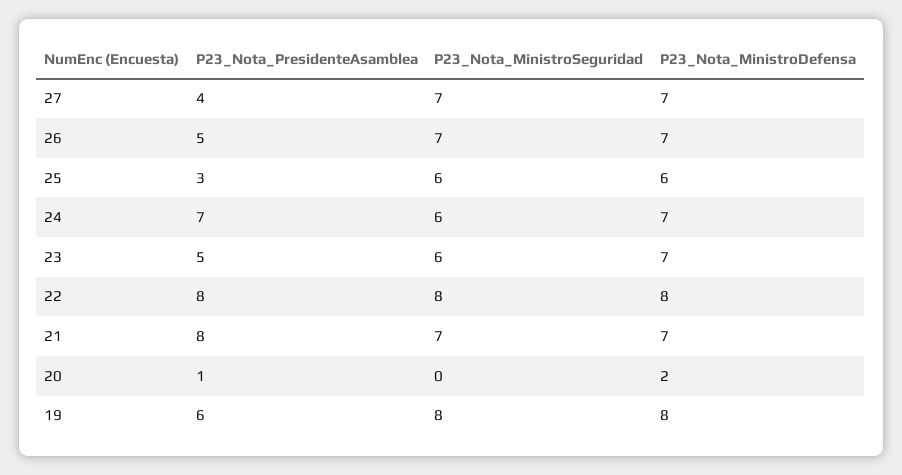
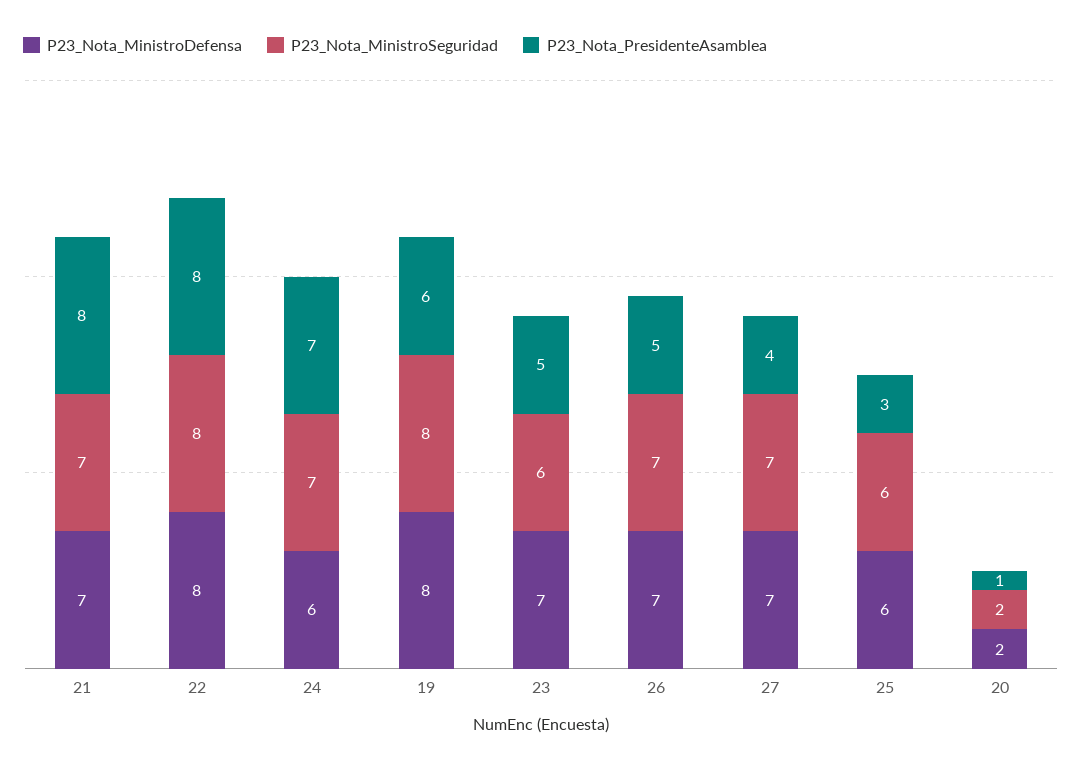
  {
    "P23_Nota_PresidenteAsamblea": {
      "27": 4,
      "26": 5,
      "25": 3,
      "24": 7,
      "23": 5,
      "22": 8,
      "21": 8,
      "20": 1,
      "19": 6
    },
    "P23_Nota_MinistroSeguridad": {
      "27": 7,
      "26": 7,
      "25": 6,
-     "24": 6,
+     "24": 7,
      "23": 6,
      "22": 8,
      "21": 7,
-     "20": 0,
+     "20": 2,
      "19": 8
    },
    "P23_Nota_MinistroDefensa": {
      "27": 7,
      "26": 7,
      "25": 6,
-     "24": 7,
+     "24": 6,
      "23": 7,
      "22": 8,
      "21": 7,
      "20": 2,
      "19": 8
    }
  }

